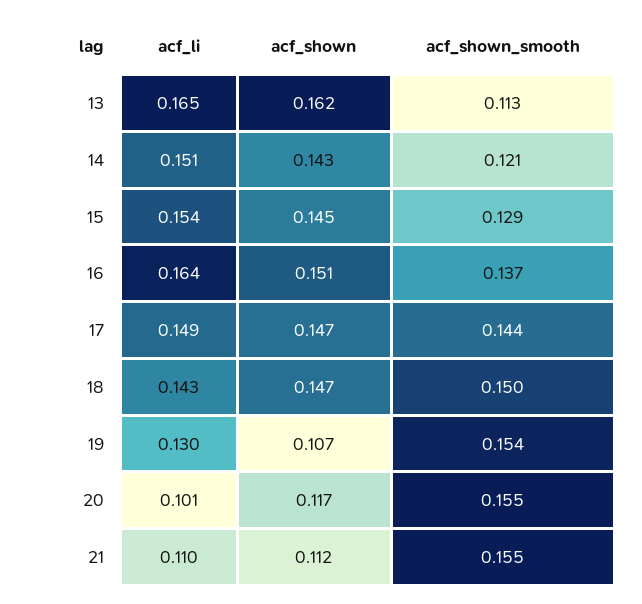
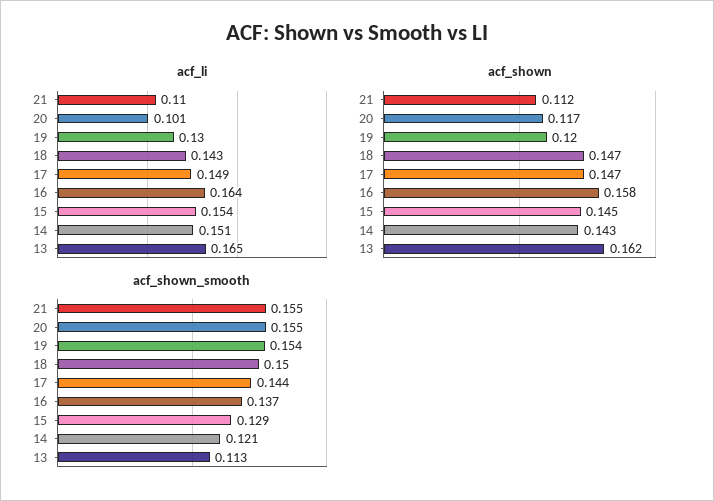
  {
    "acf_li": {
      "13": 0.165,
      "14": 0.151,
      "15": 0.154,
      "16": 0.164,
      "17": 0.149,
      "18": 0.143,
      "19": 0.13,
      "20": 0.101,
      "21": 0.11
    },
    "acf_shown": {
      "13": 0.162,
      "14": 0.143,
      "15": 0.145,
-     "16": 0.151,
+     "16": 0.158,
      "17": 0.147,
      "18": 0.147,
-     "19": 0.107,
+     "19": 0.12,
      "20": 0.117,
      "21": 0.112
    },
    "acf_shown_smooth": {
      "13": 0.113,
      "14": 0.121,
      "15": 0.129,
      "16": 0.137,
      "17": 0.144,
      "18": 0.15,
      "19": 0.154,
      "20": 0.155,
      "21": 0.155
    }
  }

